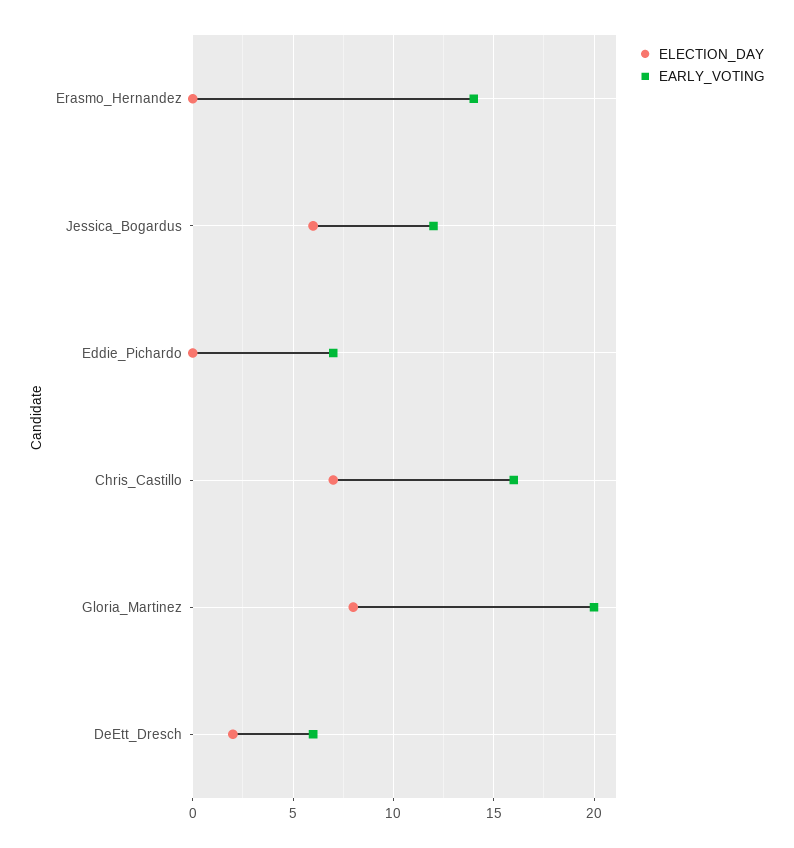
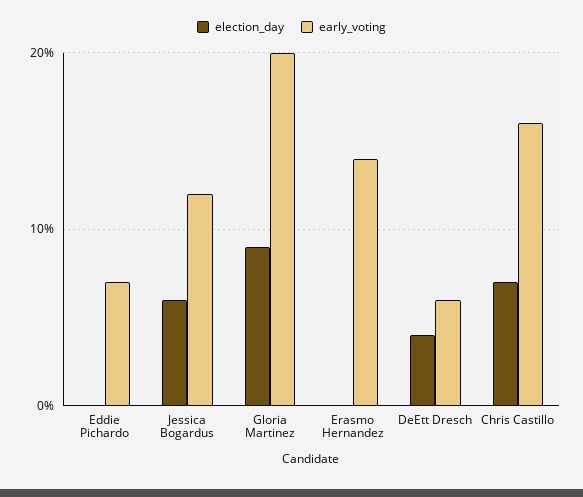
  {
    "ELECTION_DAY": {
      "Erasmo_Hernandez": 0,
      "Jessica_Bogardus": 6,
      "Eddie_Pichardo": 0,
      "Chris_Castillo": 7,
-     "Gloria_Martinez": 8,
+     "Gloria_Martinez": 9,
-     "DeEtt_Dresch": 2
+     "DeEtt_Dresch": 4
    },
    "EARLY_VOTING": {
      "Erasmo_Hernandez": 14,
      "Jessica_Bogardus": 12,
      "Eddie_Pichardo": 7,
      "Chris_Castillo": 16,
      "Gloria_Martinez": 20,
      "DeEtt_Dresch": 6
    }
  }

